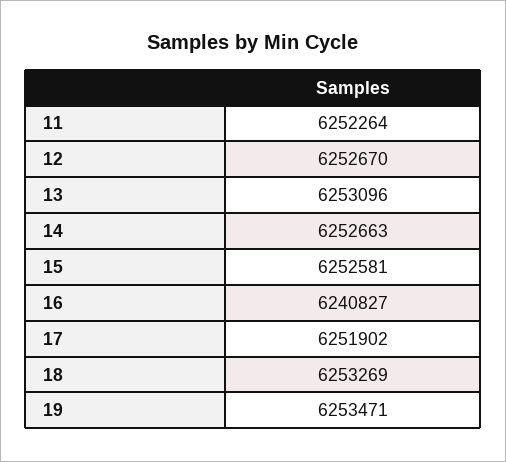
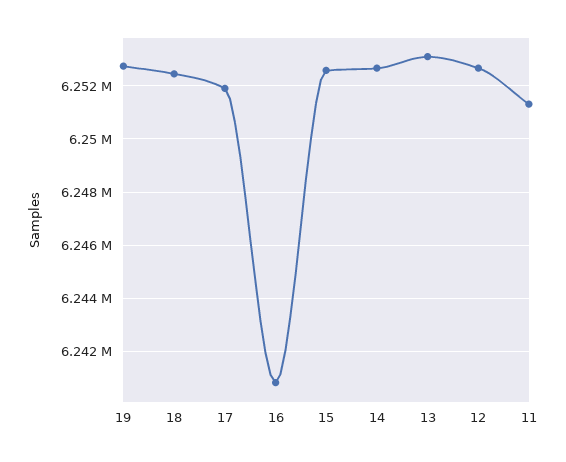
  {
-   "11": 6252264,
+   "11": 6251250,
    "12": 6252670,
    "13": 6253096,
    "14": 6252663,
    "15": 6252581,
    "16": 6240827,
    "17": 6251902,
-   "18": 6253269,
+   "18": 6252500,
-   "19": 6253471
+   "19": 6252750
  }

